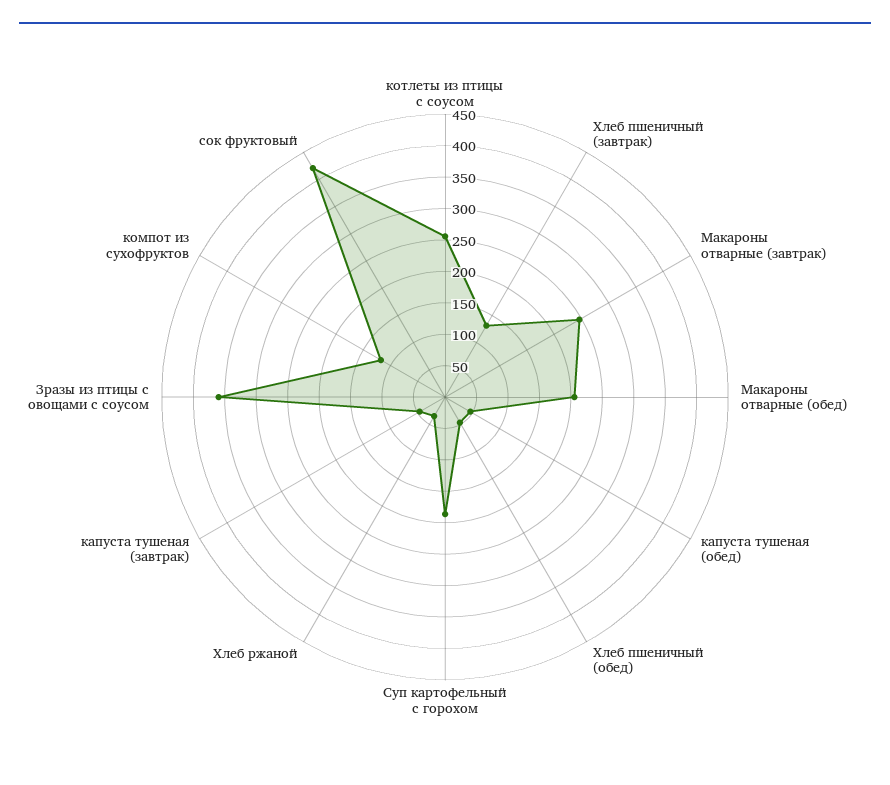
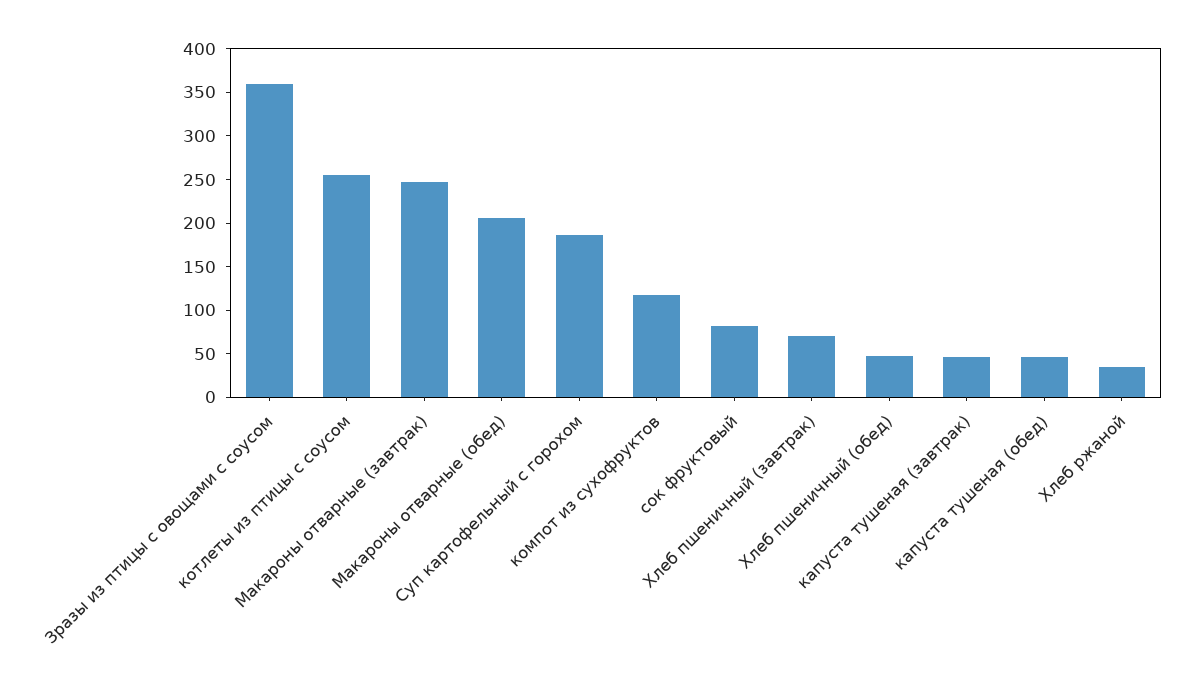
  {
    "котлеты из птицы с соусом": 260,
-   "Хлеб пшеничный (завтрак)": 125,
+   "Хлеб пшеничный (завтрак)": 70,
    "Макароны отварные (завтрак)": 250,
    "Макароны отварные (обед)": 210,
    "капуста тушеная (обед)": 50,
    "Хлеб пшеничный (обед)": 50,
    "Суп картофельный с горохом": 190,
    "Хлеб ржаной": 30,
    "капуста тушеная (завтрак)": 50,
    "Зразы из птицы с овощами с соусом": 360,
    "компот из сухофруктов": 120,
-   "сок фруктовый": 425
+   "сок фруктовый": 80
  }

